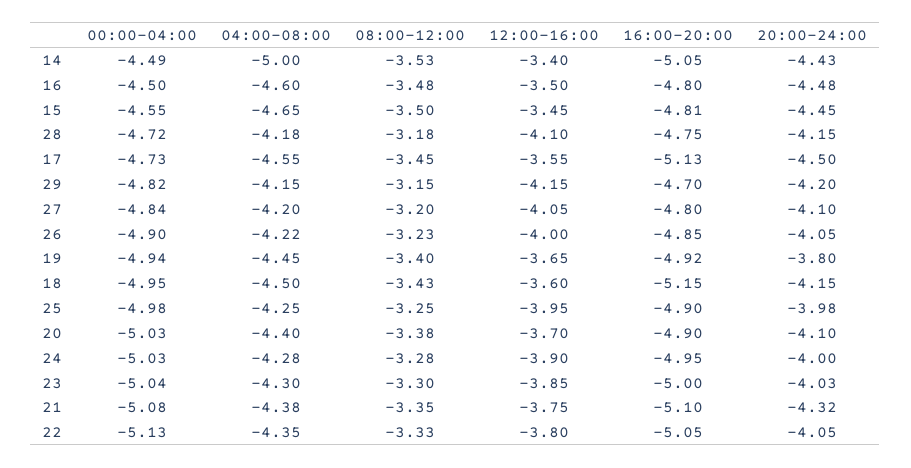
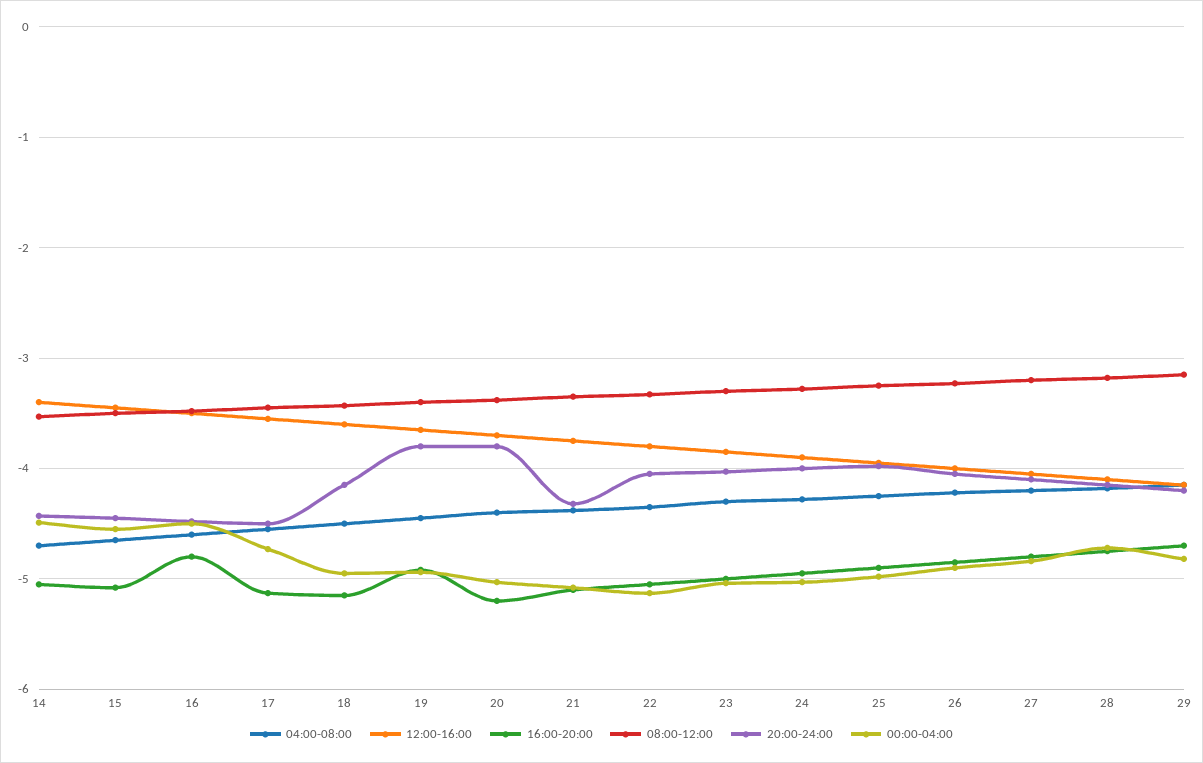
  {
    "00:00-04:00": {
      "14": -4.49,
      "16": -4.5,
      "15": -4.55,
      "28": -4.72,
      "17": -4.73,
      "29": -4.82,
      "27": -4.84,
      "26": -4.9,
      "19": -4.94,
      "18": -4.95,
      "25": -4.98,
      "20": -5.03,
      "24": -5.03,
      "23": -5.04,
      "21": -5.08,
      "22": -5.13
    },
    "04:00-08:00": {
-     "14": -5,
+     "14": -4.7,
      "16": -4.6,
      "15": -4.65,
      "28": -4.18,
      "17": -4.55,
      "29": -4.15,
      "27": -4.2,
      "26": -4.22,
      "19": -4.45,
      "18": -4.5,
      "25": -4.25,
      "20": -4.4,
      "24": -4.28,
      "23": -4.3,
      "21": -4.38,
      "22": -4.35
    },
    "08:00-12:00": {
      "14": -3.53,
      "16": -3.48,
      "15": -3.5,
      "28": -3.18,
      "17": -3.45,
      "29": -3.15,
      "27": -3.2,
      "26": -3.23,
      "19": -3.4,
      "18": -3.43,
      "25": -3.25,
      "20": -3.38,
      "24": -3.28,
      "23": -3.3,
      "21": -3.35,
      "22": -3.33
    },
    "12:00-16:00": {
      "14": -3.4,
      "16": -3.5,
      "15": -3.45,
      "28": -4.1,
      "17": -3.55,
      "29": -4.15,
      "27": -4.05,
      "26": -4,
      "19": -3.65,
      "18": -3.6,
      "25": -3.95,
      "20": -3.7,
      "24": -3.9,
      "23": -3.85,
      "21": -3.75,
      "22": -3.8
    },
    "16:00-20:00": {
      "14": -5.05,
      "16": -4.8,
-     "15": -4.81,
+     "15": -5.1,
      "28": -4.75,
      "17": -5.13,
      "29": -4.7,
      "27": -4.8,
      "26": -4.85,
      "19": -4.92,
      "18": -5.15,
      "25": -4.9,
-     "20": -4.9,
+     "20": -5.2,
      "24": -4.95,
      "23": -5,
      "21": -5.1,
      "22": -5.05
    },
    "20:00-24:00": {
      "14": -4.43,
      "16": -4.48,
      "15": -4.45,
      "28": -4.15,
      "17": -4.5,
      "29": -4.2,
      "27": -4.1,
      "26": -4.05,
      "19": -3.8,
      "18": -4.15,
      "25": -3.98,
-     "20": -4.1,
+     "20": -3.8,
      "24": -4,
      "23": -4.03,
      "21": -4.32,
      "22": -4.05
    }
  }

